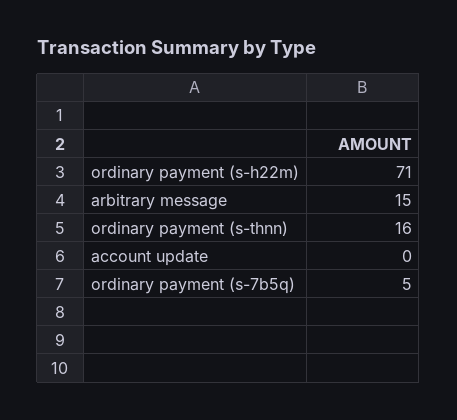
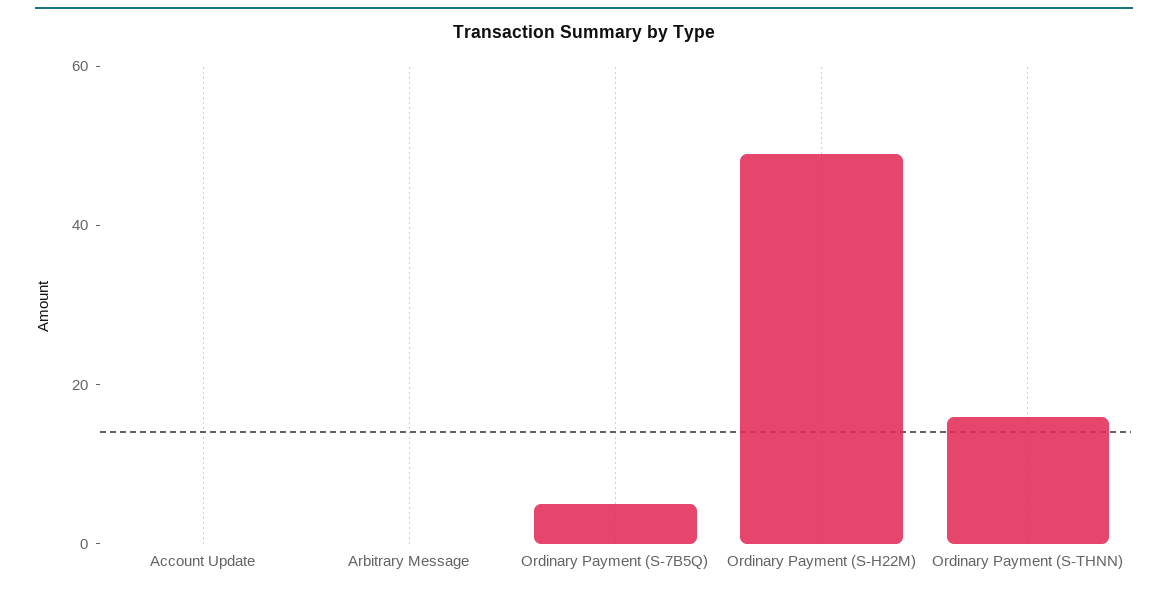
  {
-   "ordinary payment (s-h22m)": 71,
+   "ordinary payment (s-h22m)": 50,
-   "arbitrary message": 15,
+   "arbitrary message": 0,
    "ordinary payment (s-thnn)": 16,
    "account update": 0,
    "ordinary payment (s-7b5q)": 5
  }

